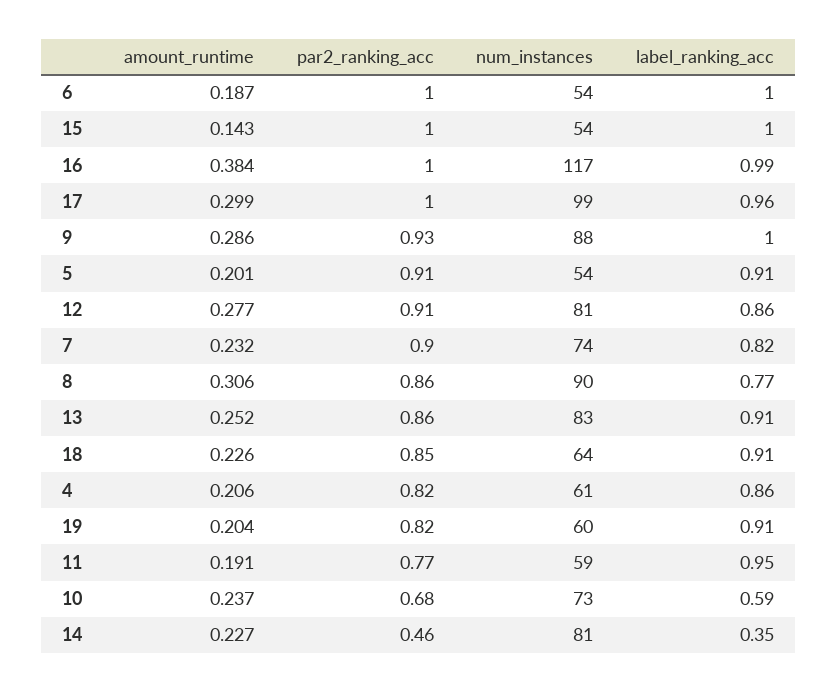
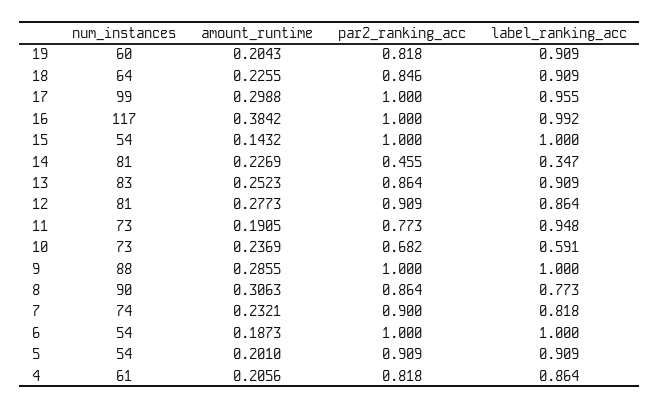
  {
    "amount_runtime": {
      "6": 0.1873,
      "15": 0.1432,
      "16": 0.3842,
      "17": 0.2988,
      "9": 0.2855,
      "5": 0.201,
      "12": 0.2773,
      "7": 0.2321,
      "8": 0.3063,
      "13": 0.2523,
      "18": 0.2255,
      "4": 0.2056,
      "19": 0.2043,
      "11": 0.1905,
      "10": 0.2369,
      "14": 0.2269
    },
    "par2_ranking_acc": {
      "6": 1,
      "15": 1,
      "16": 1,
      "17": 1,
-     "9": 0.93,
+     "9": 1,
      "5": 0.909,
      "12": 0.909,
      "7": 0.9,
      "8": 0.864,
      "13": 0.864,
      "18": 0.846,
      "4": 0.818,
      "19": 0.818,
      "11": 0.773,
      "10": 0.682,
      "14": 0.455
    },
    "num_instances": {
      "6": 54,
      "15": 54,
      "16": 117,
      "17": 99,
      "9": 88,
      "5": 54,
      "12": 81,
      "7": 74,
      "8": 90,
      "13": 83,
      "18": 64,
      "4": 61,
      "19": 60,
-     "11": 59,
+     "11": 73,
      "10": 73,
      "14": 81
    },
    "label_ranking_acc": {
      "6": 1,
      "15": 1,
      "16": 0.992,
      "17": 0.955,
      "9": 1,
      "5": 0.909,
      "12": 0.864,
      "7": 0.818,
      "8": 0.773,
      "13": 0.909,
      "18": 0.909,
      "4": 0.864,
      "19": 0.909,
      "11": 0.948,
      "10": 0.591,
      "14": 0.347
    }
  }

